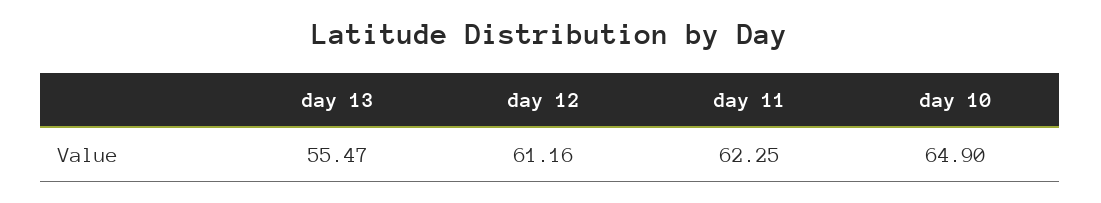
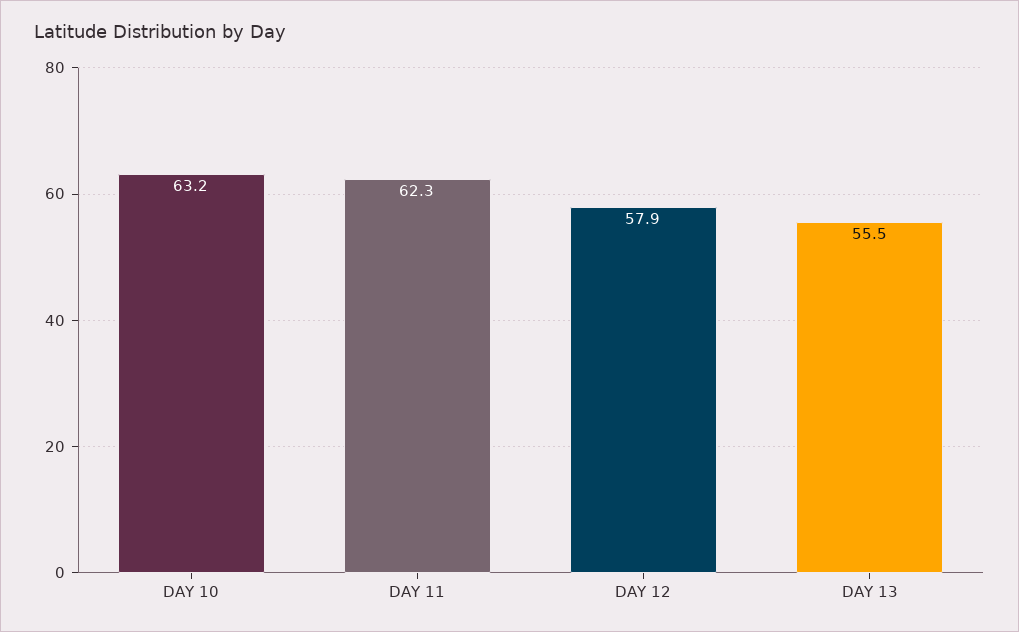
  {
    "day 13": 55.47,
-   "day 12": 61.16,
+   "day 12": 57.9,
    "day 11": 62.25,
-   "day 10": 64.9
+   "day 10": 63.2
  }

